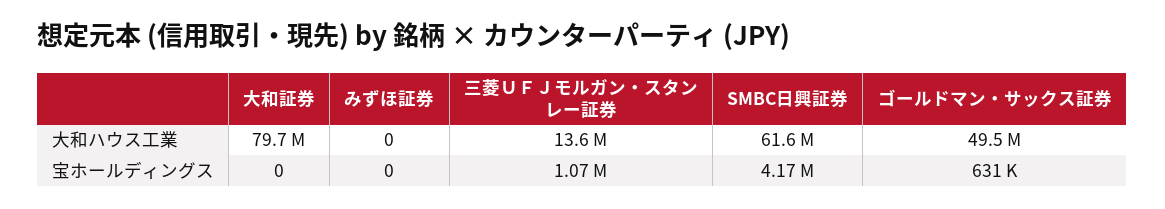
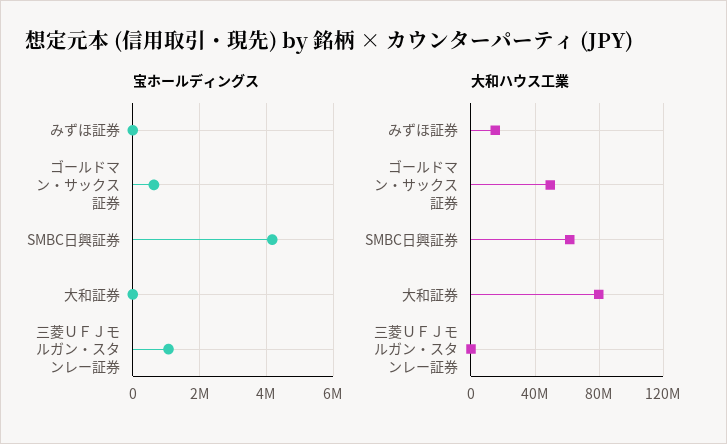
  {
    "大和ハウス工業": {
      "大和証券": 79700000,
-     "みずほ証券": 0,
+     "みずほ証券": 15000000,
-     "三菱ＵＦＪモルガン・スタンレー証券": 13600000,
+     "三菱ＵＦＪモルガン・スタンレー証券": 0,
      "SMBC日興証券": 61600000,
      "ゴールドマン・サックス証券": 49500000
    },
    "宝ホールディングス": {
      "大和証券": 0,
      "みずほ証券": 0,
      "三菱ＵＦＪモルガン・スタンレー証券": 1070000,
      "SMBC日興証券": 4170000,
      "ゴールドマン・サックス証券": 631000
    }
  }

